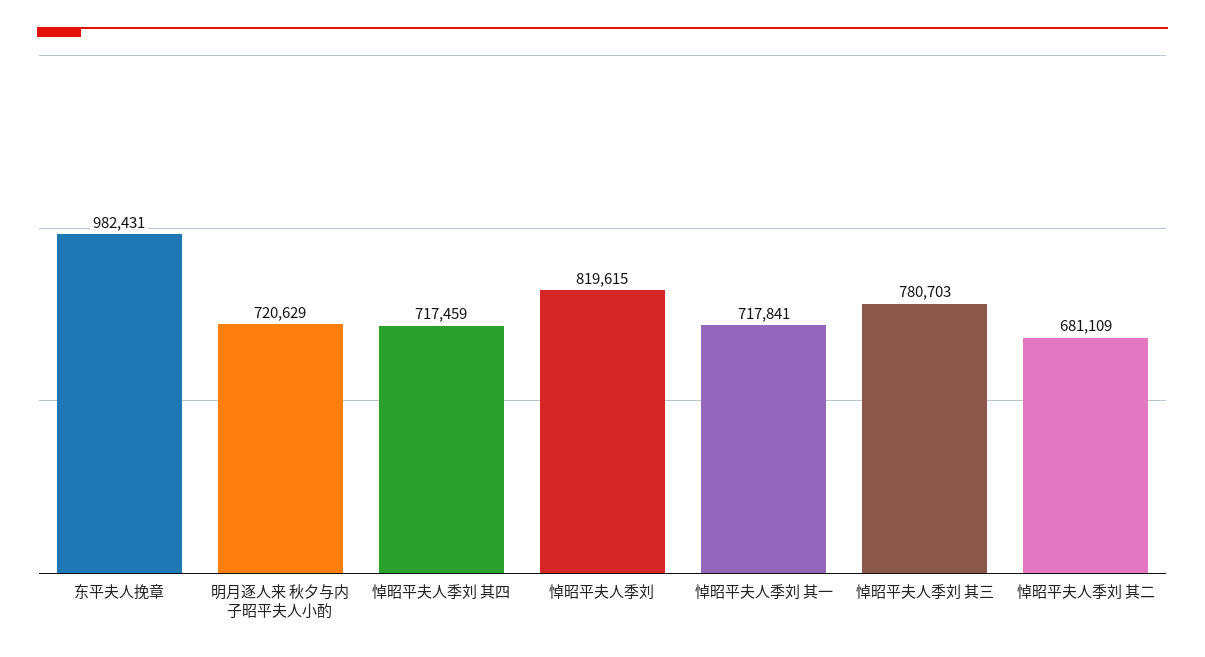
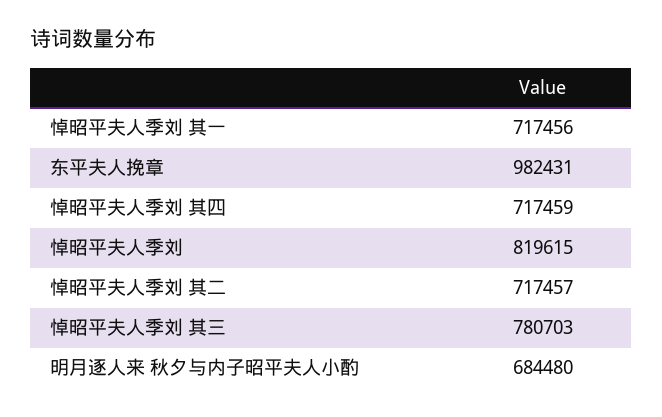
  {
    "东平夫人挽章": 982431,
-   "明月逐人来 秋夕与内子昭平夫人小酌": 720629,
+   "明月逐人来 秋夕与内子昭平夫人小酌": 684480,
    "悼昭平夫人季刘 其四": 717459,
    "悼昭平夫人季刘": 819615,
-   "悼昭平夫人季刘 其一": 717841,
+   "悼昭平夫人季刘 其一": 717456,
    "悼昭平夫人季刘 其三": 780703,
-   "悼昭平夫人季刘 其二": 681109
+   "悼昭平夫人季刘 其二": 717457
  }

